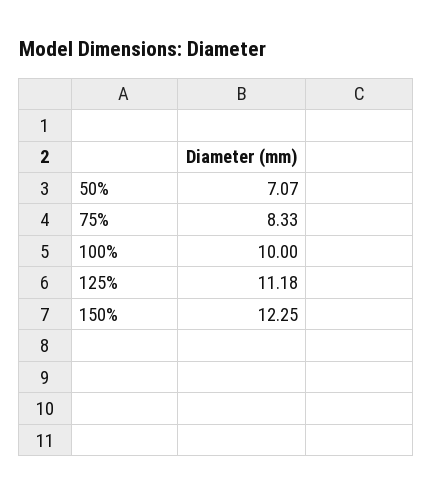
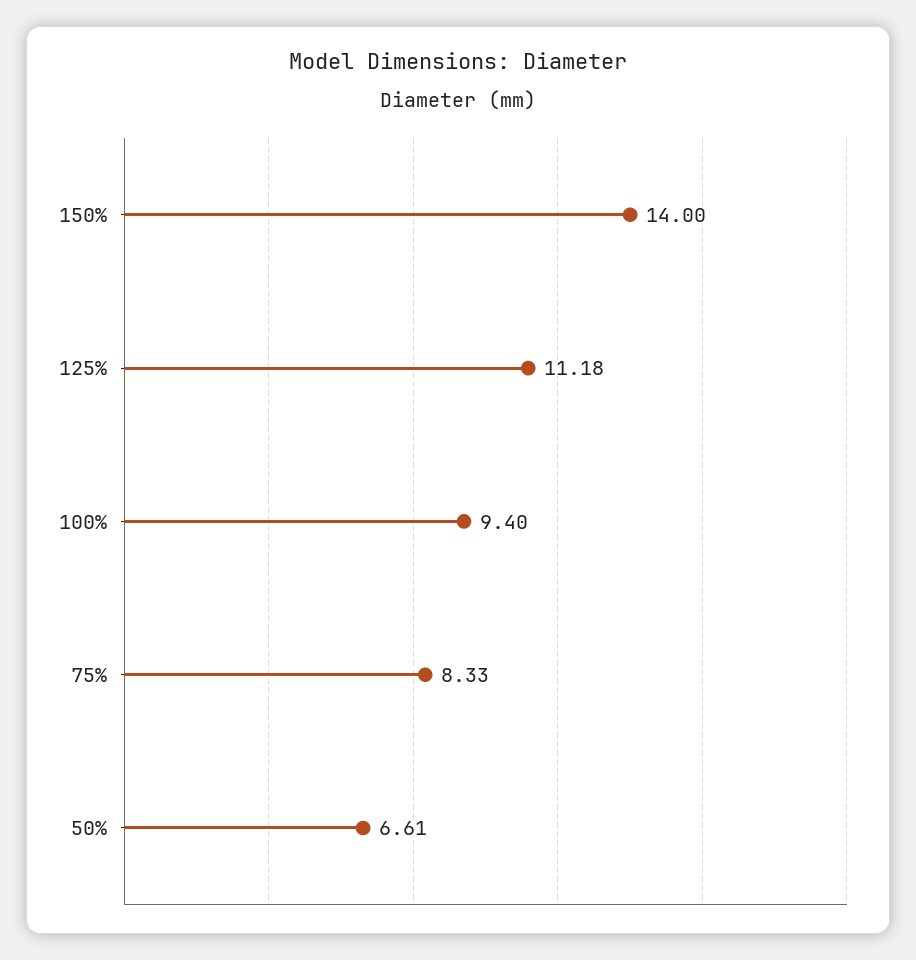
  {
-   "50%": 7.07,
+   "50%": 6.61,
    "75%": 8.33,
-   "100%": 10,
+   "100%": 9.4,
    "125%": 11.18,
-   "150%": 12.25
+   "150%": 14
  }

